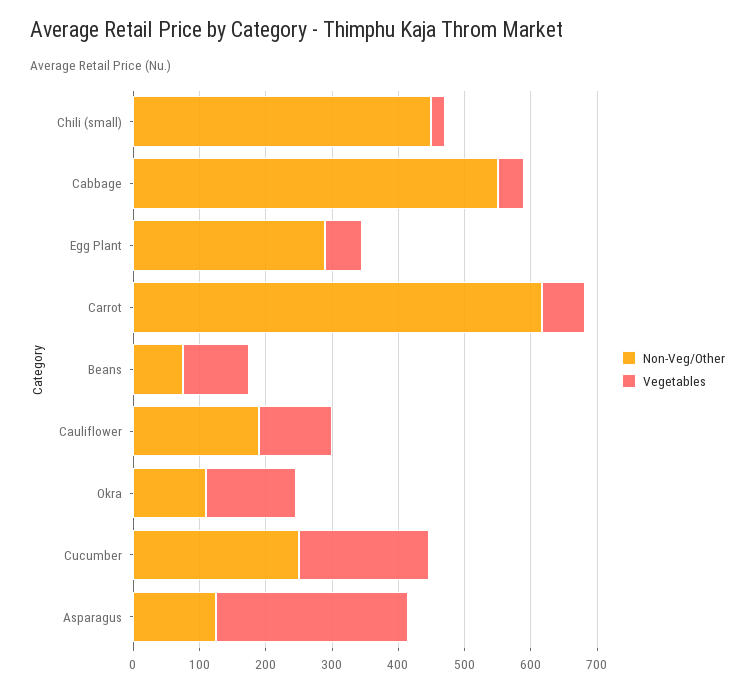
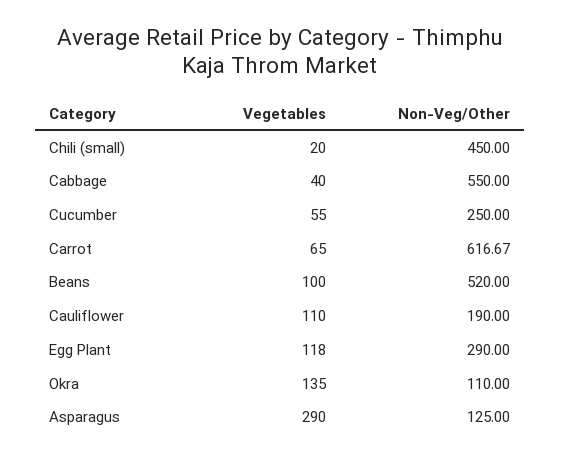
  {
    "Non-Veg/Other": {
      "Chili (small)": 450,
      "Cabbage": 550,
      "Egg Plant": 290,
      "Carrot": 616.67,
-     "Beans": 80,
+     "Beans": 520,
      "Cauliflower": 190,
      "Okra": 110,
      "Cucumber": 250,
      "Asparagus": 125
    },
    "Vegetables": {
      "Chili (small)": 20,
      "Cabbage": 40,
-     "Egg Plant": 60,
+     "Egg Plant": 118,
      "Carrot": 65,
      "Beans": 100,
      "Cauliflower": 110,
      "Okra": 135,
-     "Cucumber": 200,
+     "Cucumber": 55,
      "Asparagus": 290
    }
  }

